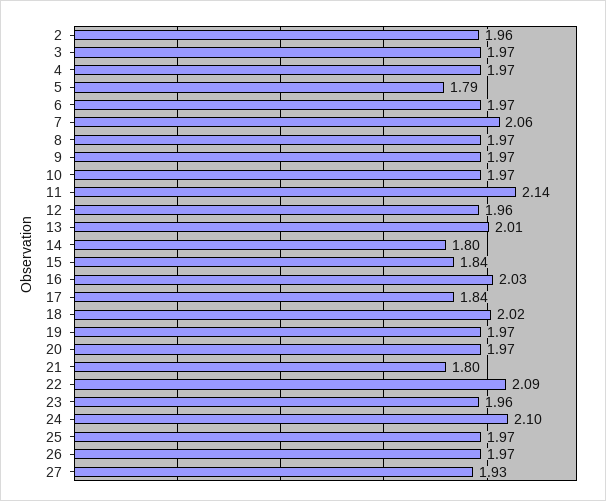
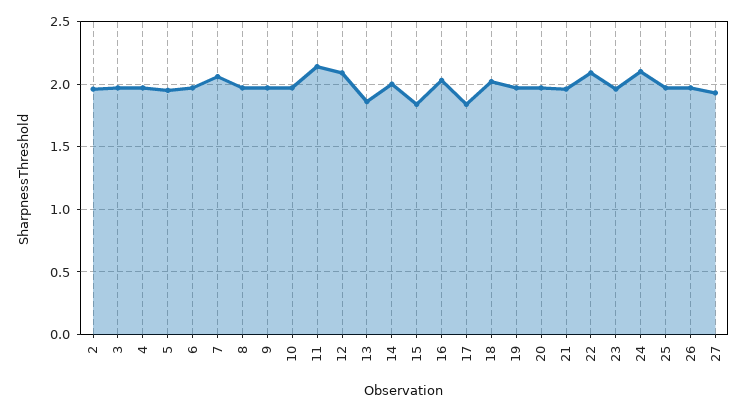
  {
    "2": 1.96,
    "3": 1.97,
    "4": 1.97,
-   "5": 1.79,
+   "5": 1.95,
    "6": 1.97,
    "7": 2.06,
    "8": 1.97,
    "9": 1.97,
    "10": 1.97,
    "11": 2.14,
-   "12": 1.96,
+   "12": 2.1,
-   "13": 2.01,
+   "13": 1.85,
-   "14": 1.8,
+   "14": 2,
    "15": 1.84,
    "16": 2.03,
    "17": 1.84,
    "18": 2.02,
    "19": 1.97,
    "20": 1.97,
-   "21": 1.8,
+   "21": 1.95,
    "22": 2.09,
    "23": 1.96,
    "24": 2.1,
    "25": 1.97,
    "26": 1.97,
    "27": 1.93
  }

